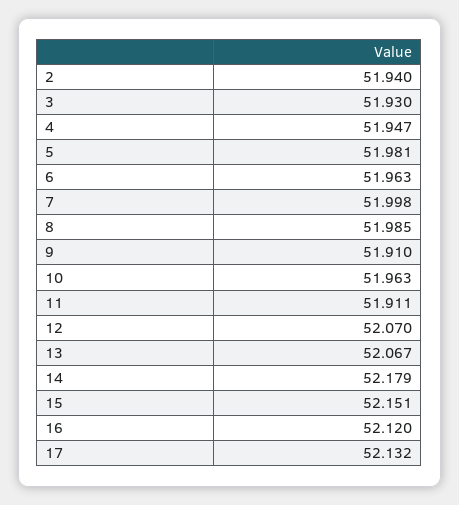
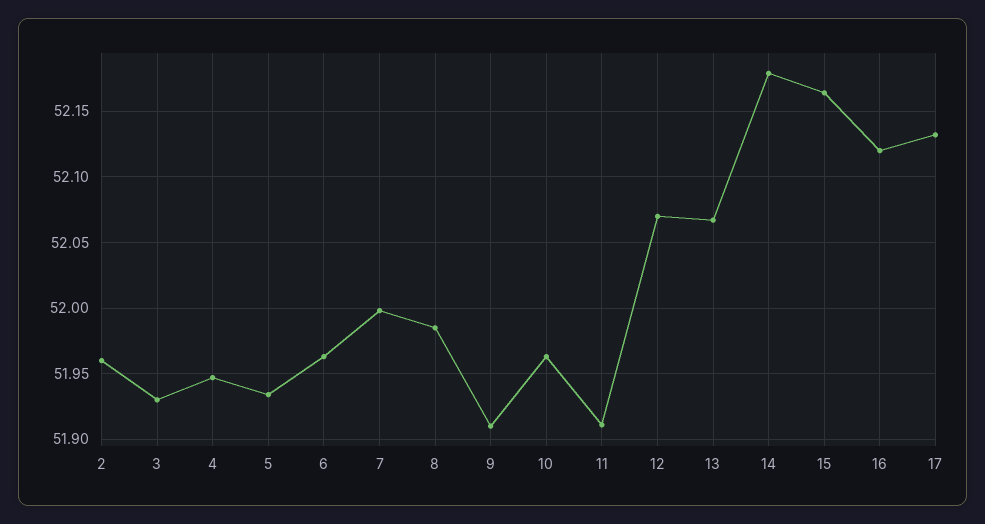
  {
-   "2": 51.94,
+   "2": 51.96,
    "3": 51.93,
    "4": 51.947,
-   "5": 51.981,
+   "5": 51.935,
    "6": 51.963,
    "7": 51.998,
    "8": 51.985,
    "9": 51.91,
    "10": 51.963,
    "11": 51.911,
    "12": 52.07,
    "13": 52.067,
    "14": 52.179,
-   "15": 52.151,
+   "15": 52.165,
    "16": 52.12,
    "17": 52.132
  }

